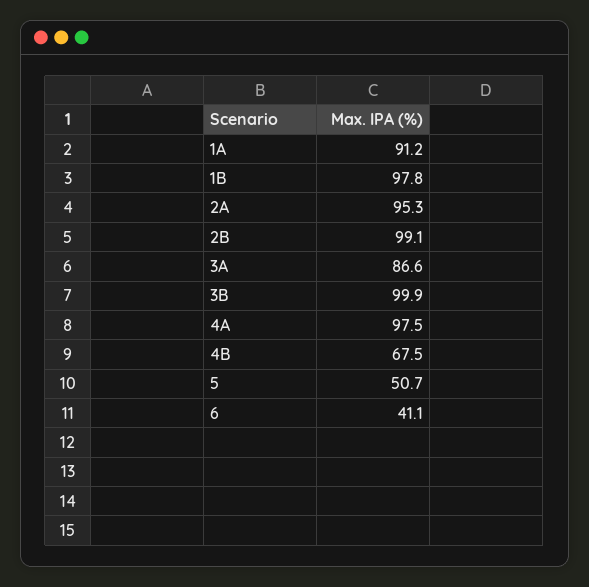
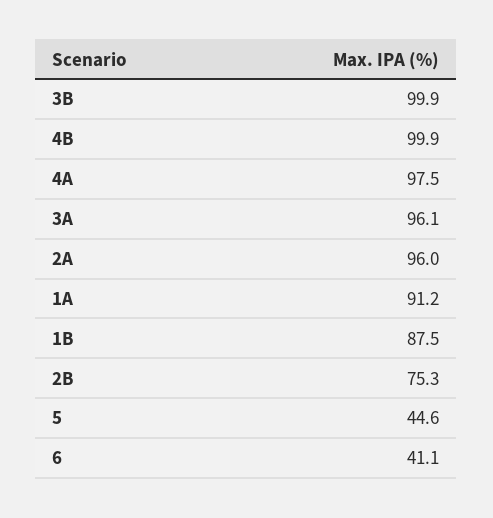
  {
    "1A": 91.2,
-   "1B": 97.8,
+   "1B": 87.5,
-   "2A": 95.3,
+   "2A": 96,
-   "2B": 99.1,
+   "2B": 75.3,
-   "3A": 86.6,
+   "3A": 96.1,
    "3B": 99.9,
    "4A": 97.5,
-   "4B": 67.5,
+   "4B": 99.9,
-   "5": 50.7,
+   "5": 44.6,
    "6": 41.1
  }

